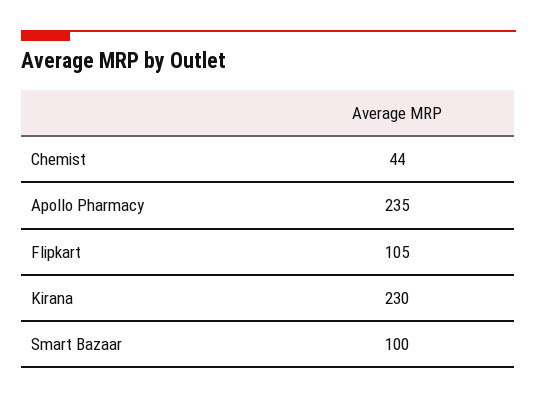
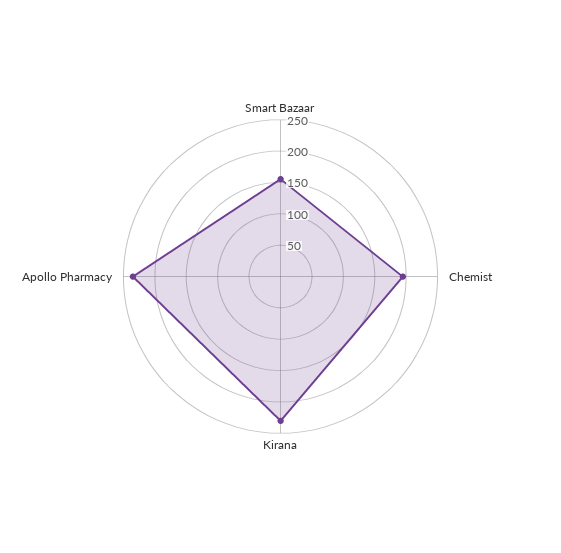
  {
-   "Chemist": 44,
+   "Chemist": 200,
    "Apollo Pharmacy": 235,
-   "Flipkart": 105,
    "Kirana": 230,
-   "Smart Bazaar": 100
+   "Smart Bazaar": 150
  }

